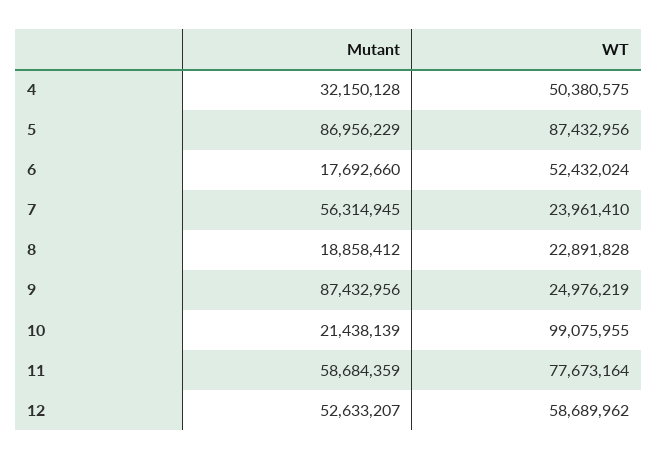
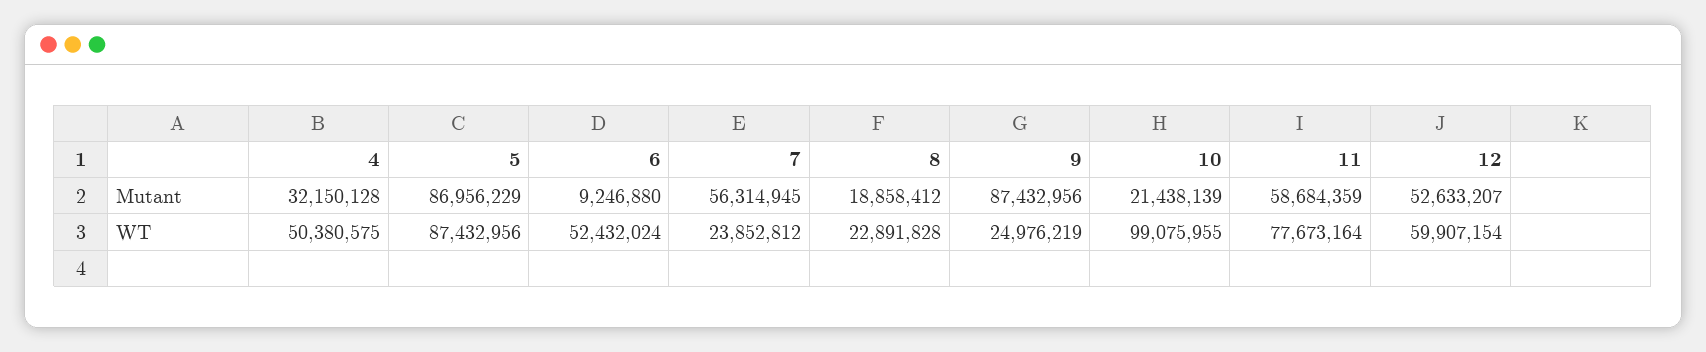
  {
    "Mutant": {
      "4": 32150128,
      "5": 86956229,
-     "6": 17692660,
+     "6": 9246880,
      "7": 56314945,
      "8": 18858412,
      "9": 87432956,
      "10": 21438139,
      "11": 58684359,
      "12": 52633207
    },
    "WT": {
      "4": 50380575,
      "5": 87432956,
      "6": 52432024,
-     "7": 23961410,
+     "7": 23852812,
      "8": 22891828,
      "9": 24976219,
      "10": 99075955,
      "11": 77673164,
-     "12": 58689962
+     "12": 59907154
    }
  }

